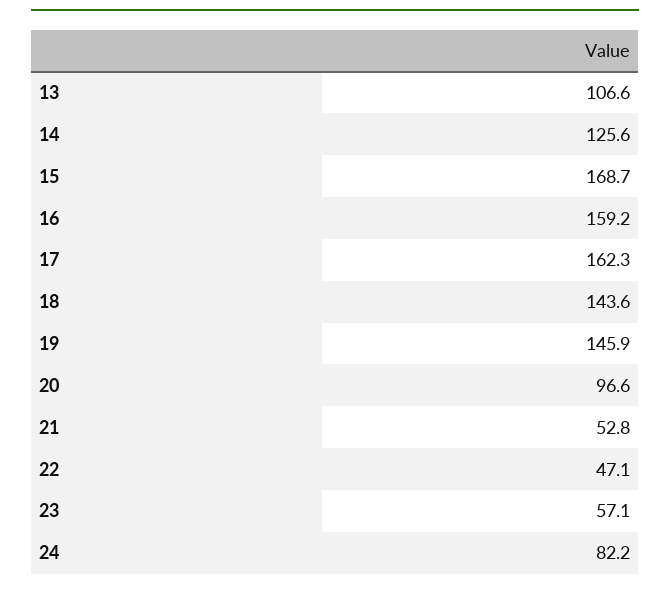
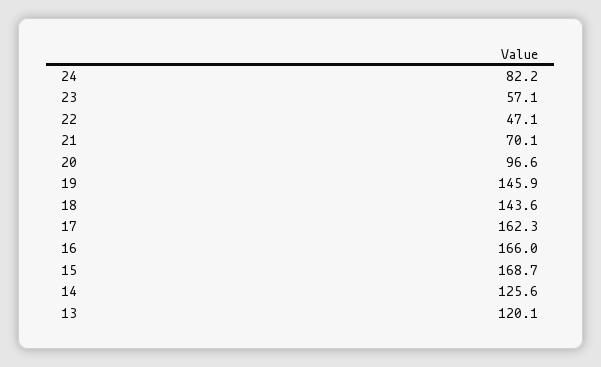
  {
-   "13": 106.6,
+   "13": 120.1,
    "14": 125.6,
    "15": 168.7,
-   "16": 159.2,
+   "16": 166,
    "17": 162.3,
    "18": 143.6,
    "19": 145.9,
    "20": 96.6,
-   "21": 52.8,
+   "21": 70.1,
    "22": 47.1,
    "23": 57.1,
    "24": 82.2
  }

